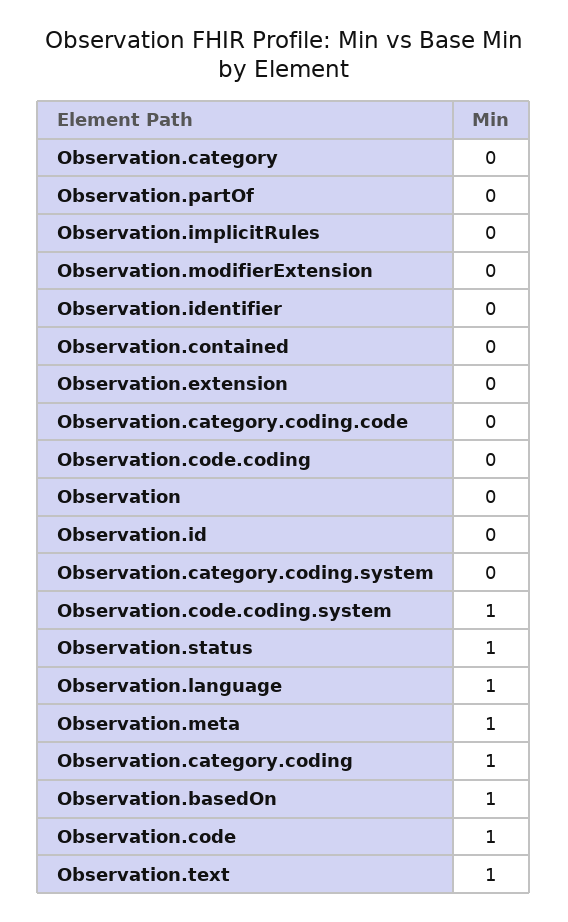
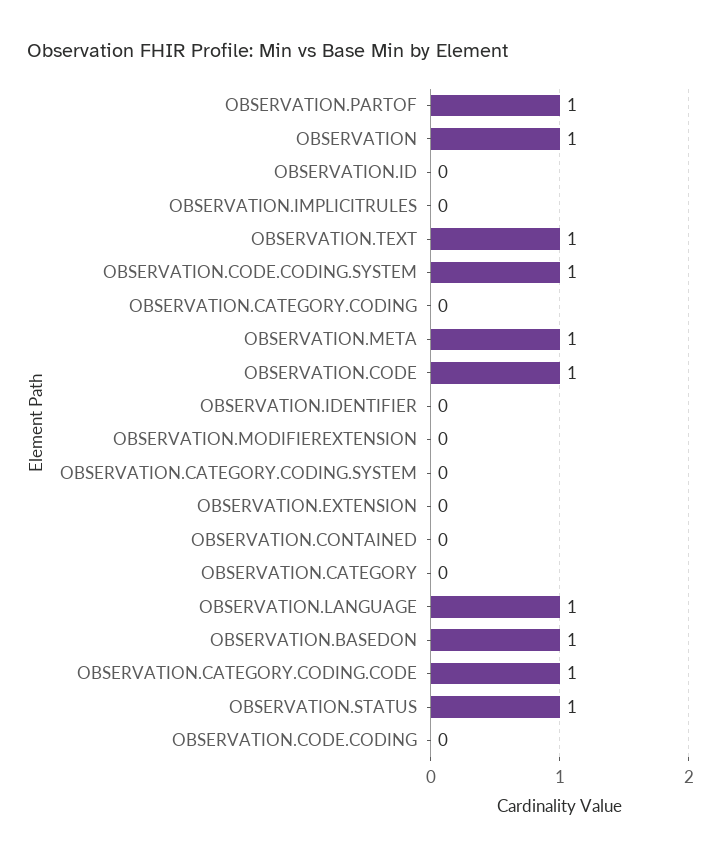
  {
    "Observation.category": 0,
-   "Observation.partOf": 0,
+   "Observation.partOf": 1,
    "Observation.implicitRules": 0,
    "Observation.modifierExtension": 0,
    "Observation.identifier": 0,
    "Observation.contained": 0,
    "Observation.extension": 0,
-   "Observation.category.coding.code": 0,
+   "Observation.category.coding.code": 1,
    "Observation.code.coding": 0,
-   "Observation": 0,
+   "Observation": 1,
    "Observation.id": 0,
    "Observation.category.coding.system": 0,
    "Observation.code.coding.system": 1,
    "Observation.status": 1,
    "Observation.language": 1,
    "Observation.meta": 1,
-   "Observation.category.coding": 1,
+   "Observation.category.coding": 0,
    "Observation.basedOn": 1,
    "Observation.code": 1,
    "Observation.text": 1
  }

